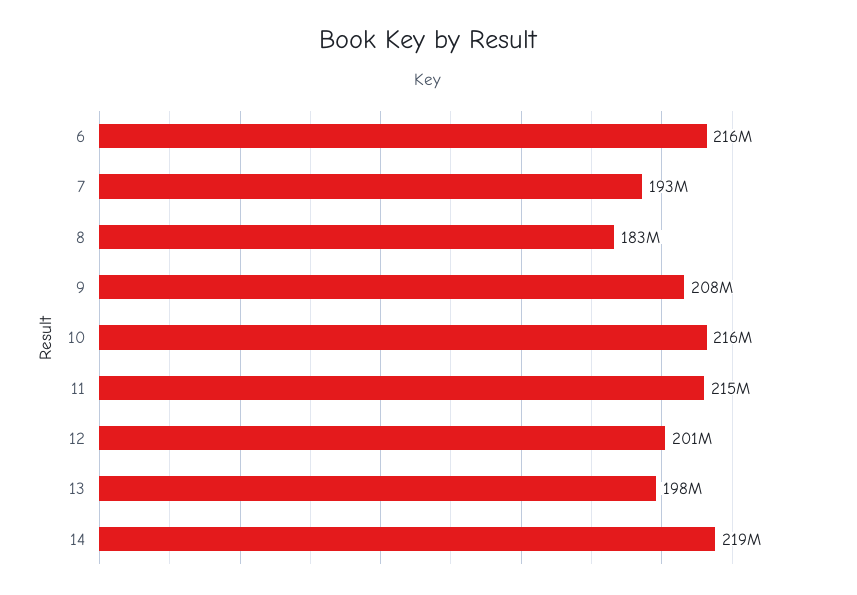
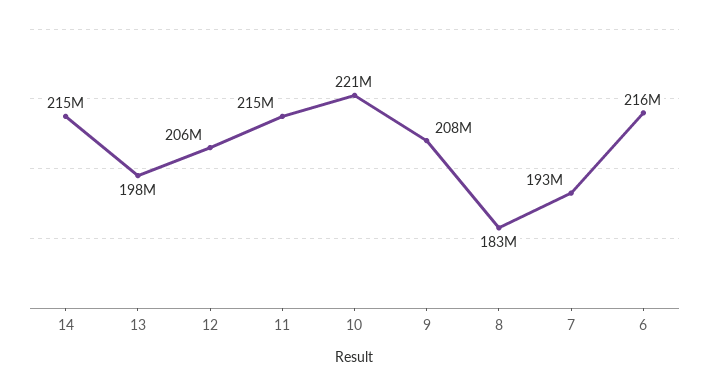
  {
    "6": 216000000,
    "7": 193000000,
    "8": 183000000,
    "9": 208000000,
-   "10": 216000000,
+   "10": 221000000,
    "11": 215000000,
-   "12": 201000000,
+   "12": 206000000,
    "13": 198000000,
-   "14": 219000000
+   "14": 215000000
  }

